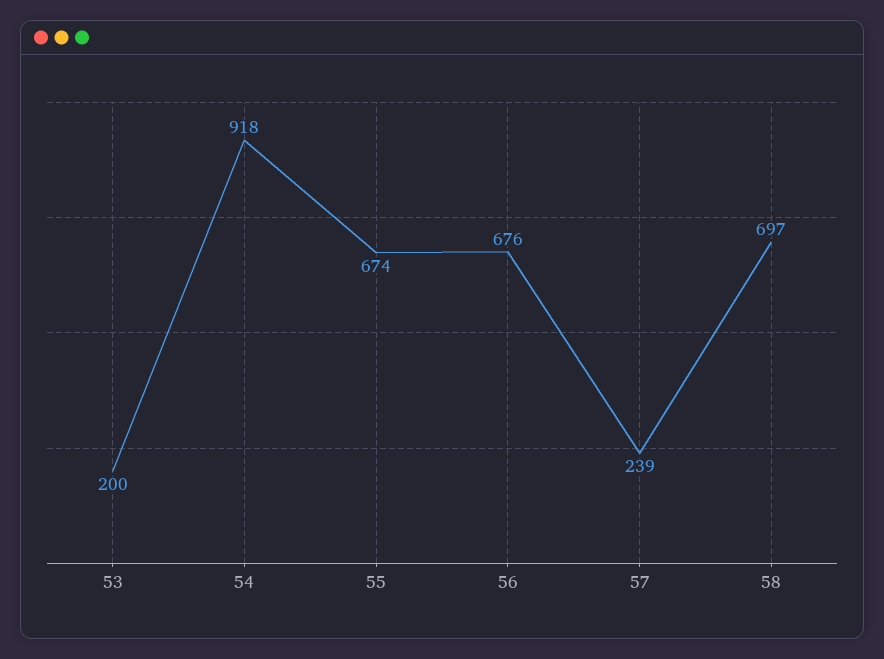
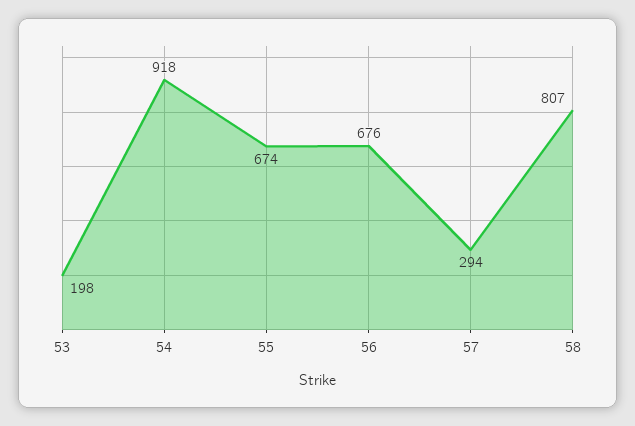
  {
-   "53": 200,
+   "53": 198,
    "54": 918,
    "55": 674,
    "56": 676,
-   "57": 239,
+   "57": 294,
-   "58": 697
+   "58": 807
  }

